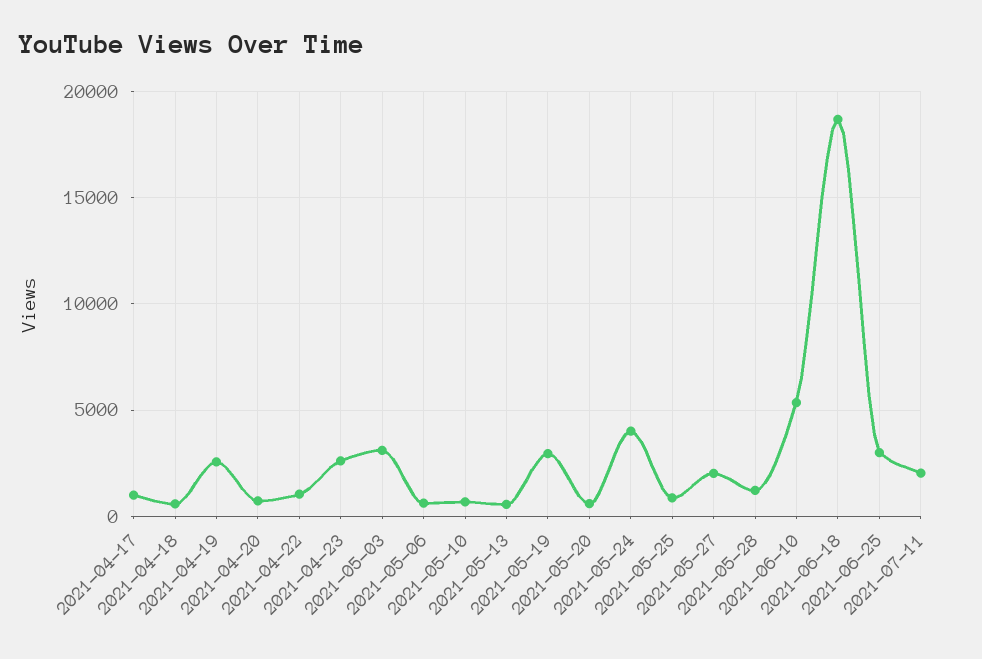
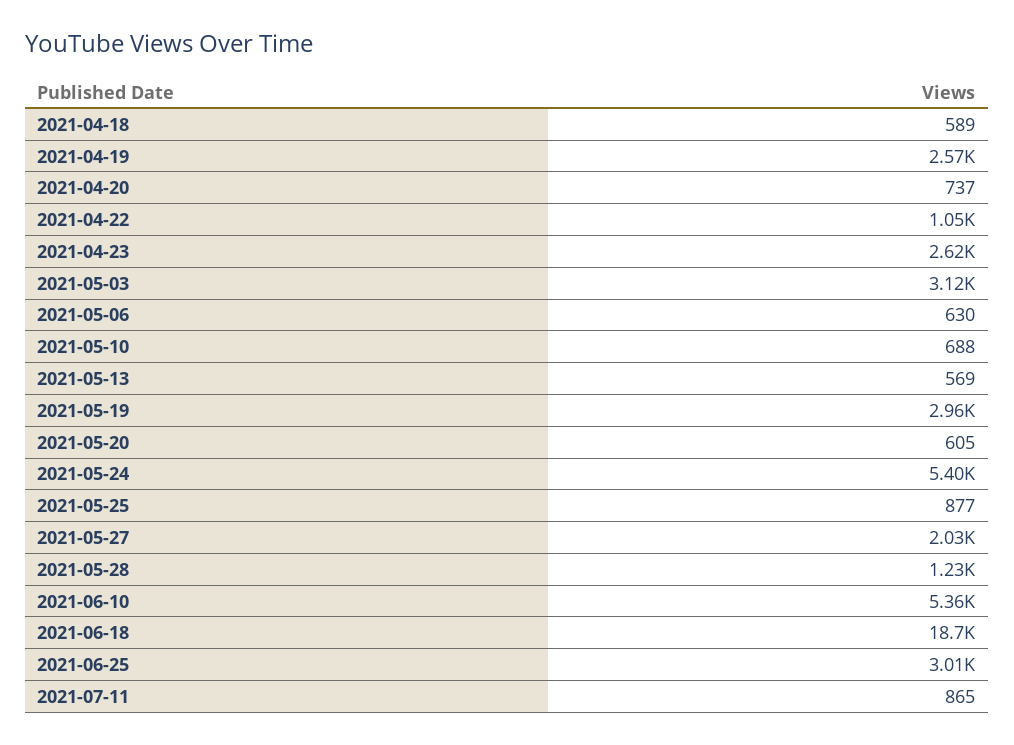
  {
-   "2021-04-17": 1000,
    "2021-04-18": 589,
    "2021-04-19": 2570,
    "2021-04-20": 737,
    "2021-04-22": 1050,
    "2021-04-23": 2620,
    "2021-05-03": 3120,
    "2021-05-06": 630,
    "2021-05-10": 688,
    "2021-05-13": 569,
    "2021-05-19": 2960,
    "2021-05-20": 605,
-   "2021-05-24": 4000,
+   "2021-05-24": 5400,
    "2021-05-25": 877,
    "2021-05-27": 2030,
    "2021-05-28": 1230,
    "2021-06-10": 5360,
    "2021-06-18": 18700,
    "2021-06-25": 3010,
-   "2021-07-11": 2000
+   "2021-07-11": 865
  }

